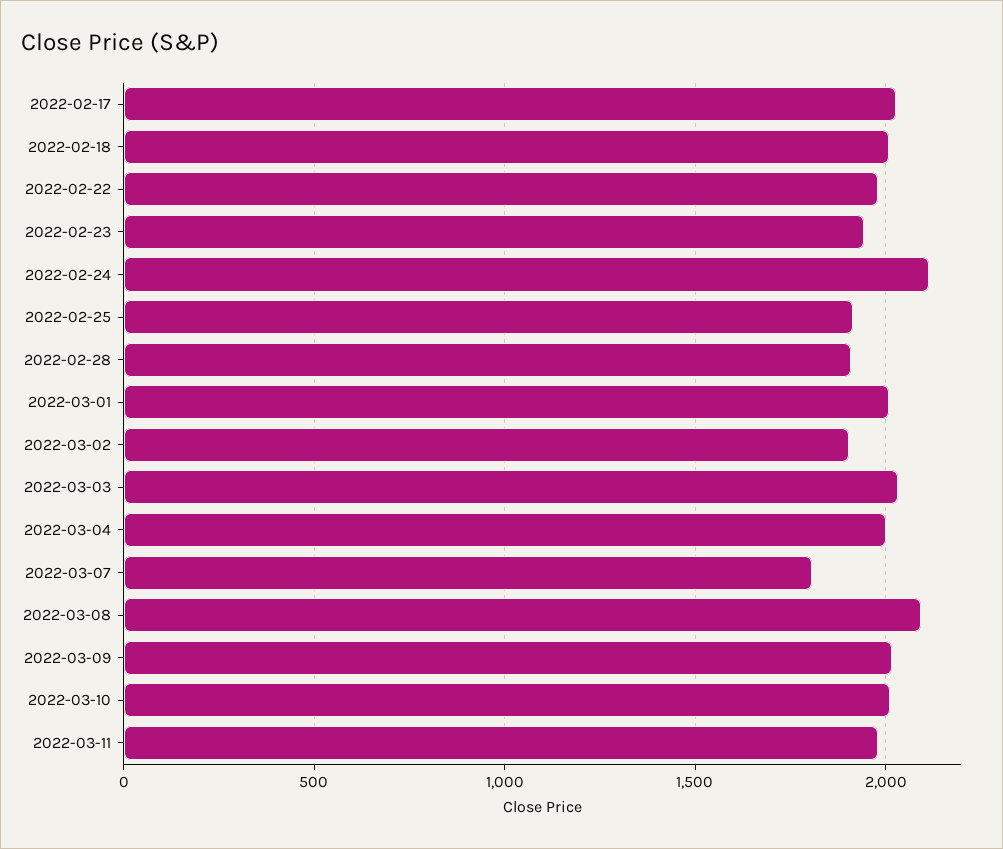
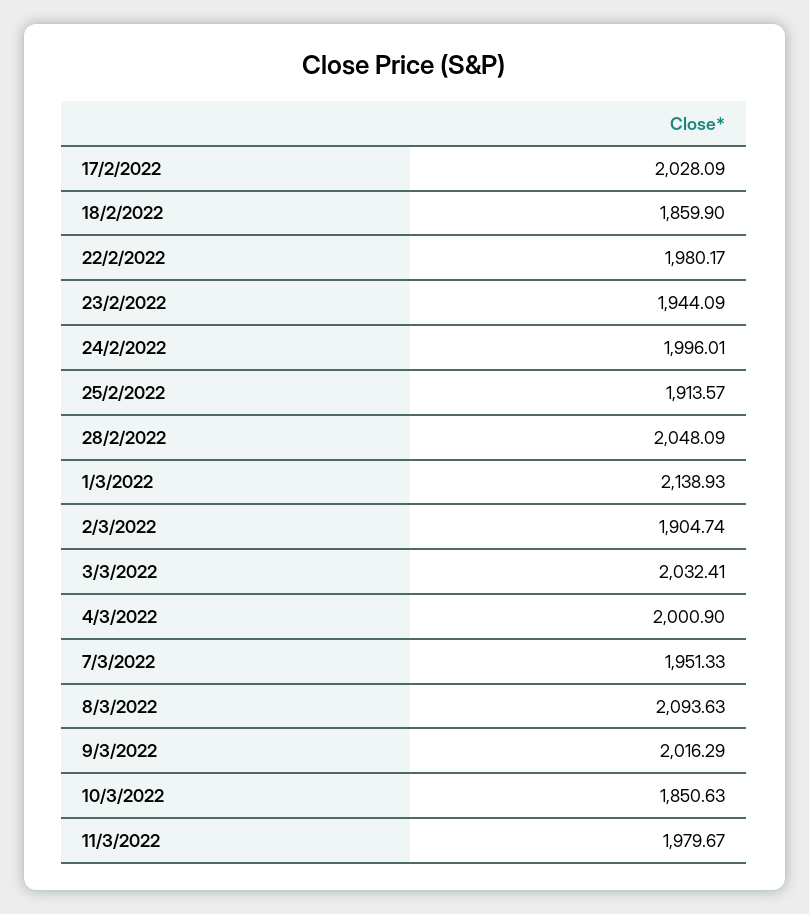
  {
    "2022-02-17": 2028.09,
-   "2022-02-18": 2000,
+   "2022-02-18": 1859.9,
    "2022-02-22": 1980.17,
    "2022-02-23": 1944.09,
-   "2022-02-24": 2100,
+   "2022-02-24": 1996.01,
    "2022-02-25": 1913.57,
-   "2022-02-28": 1900,
+   "2022-02-28": 2048.09,
-   "2022-03-01": 2000,
+   "2022-03-01": 2138.93,
    "2022-03-02": 1904.74,
    "2022-03-03": 2032.41,
    "2022-03-04": 2000.9,
-   "2022-03-07": 1800,
+   "2022-03-07": 1951.33,
    "2022-03-08": 2093.63,
    "2022-03-09": 2016.29,
-   "2022-03-10": 2000,
+   "2022-03-10": 1850.63,
    "2022-03-11": 1979.67
  }

